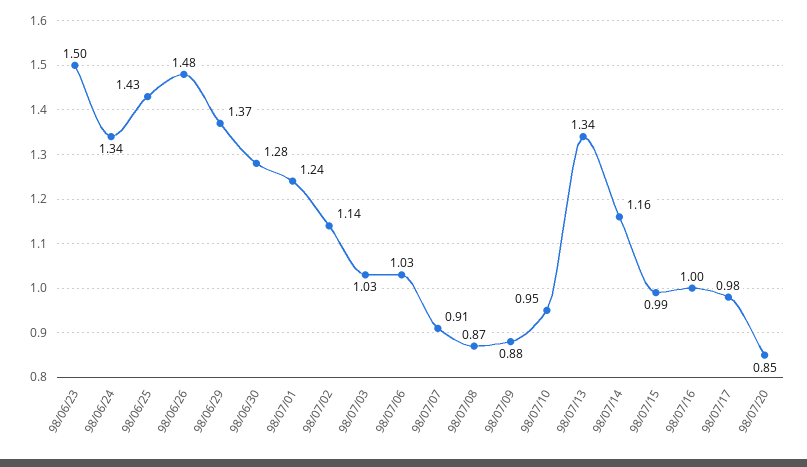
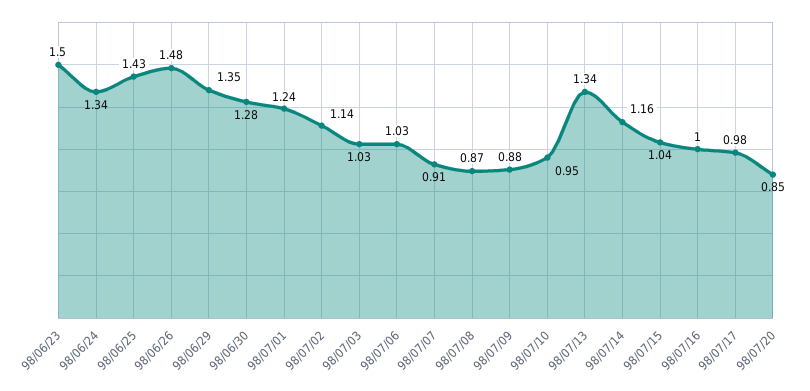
  {
    "98/06/23": 1.5,
    "98/06/24": 1.34,
    "98/06/25": 1.43,
    "98/06/26": 1.48,
-   "98/06/29": 1.37,
+   "98/06/29": 1.35,
    "98/06/30": 1.28,
    "98/07/01": 1.24,
    "98/07/02": 1.14,
    "98/07/03": 1.03,
    "98/07/06": 1.03,
    "98/07/07": 0.91,
    "98/07/08": 0.87,
    "98/07/09": 0.88,
    "98/07/10": 0.95,
    "98/07/13": 1.34,
    "98/07/14": 1.16,
-   "98/07/15": 0.99,
+   "98/07/15": 1.04,
    "98/07/16": 1,
    "98/07/17": 0.98,
    "98/07/20": 0.85
  }

